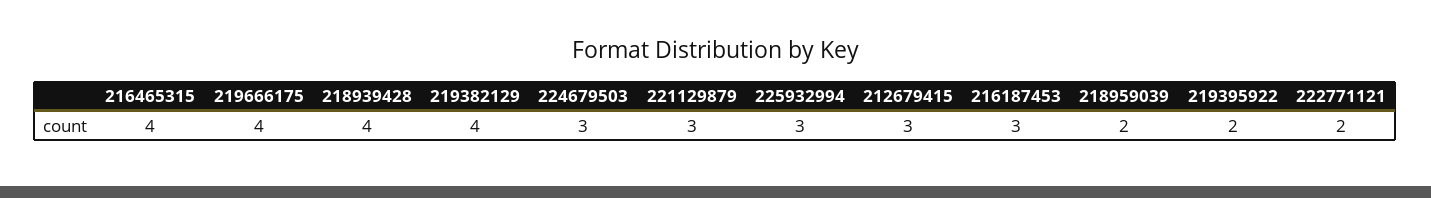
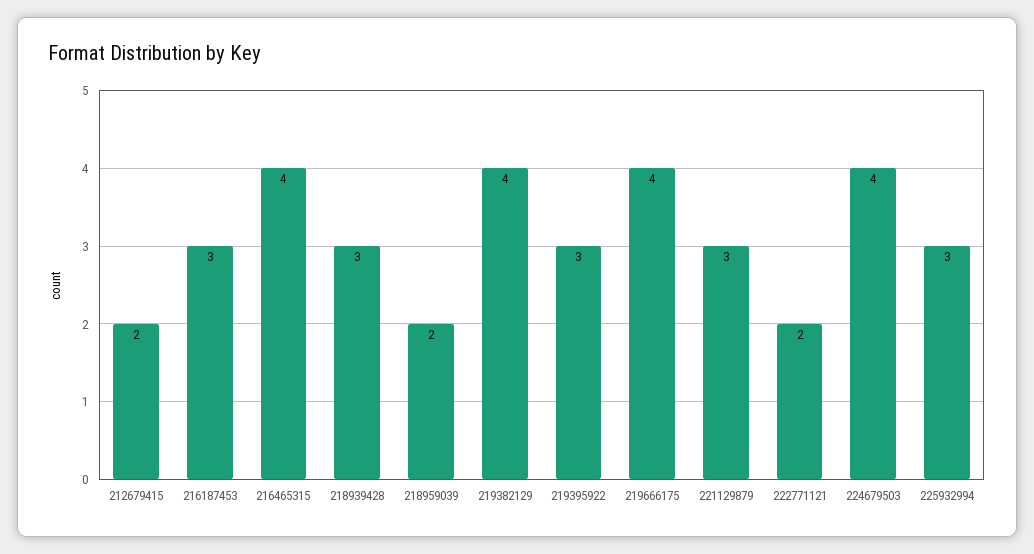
  {
    "216465315": 4,
    "219666175": 4,
-   "218939428": 4,
+   "218939428": 3,
    "219382129": 4,
-   "224679503": 3,
+   "224679503": 4,
    "221129879": 3,
    "225932994": 3,
-   "212679415": 3,
+   "212679415": 2,
    "216187453": 3,
    "218959039": 2,
-   "219395922": 2,
+   "219395922": 3,
    "222771121": 2
  }

